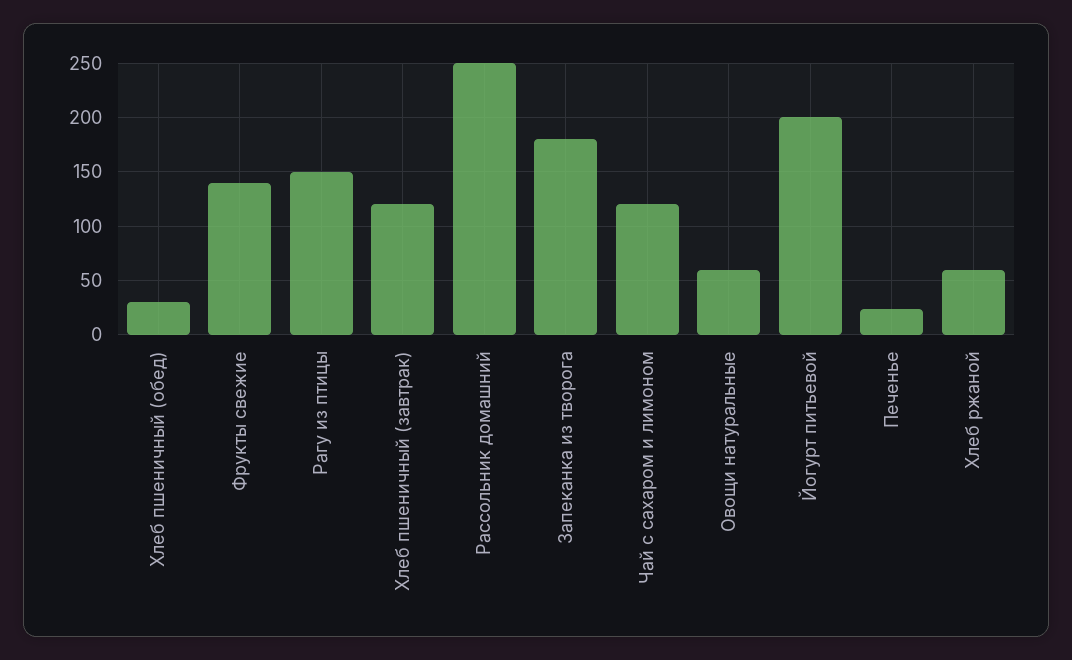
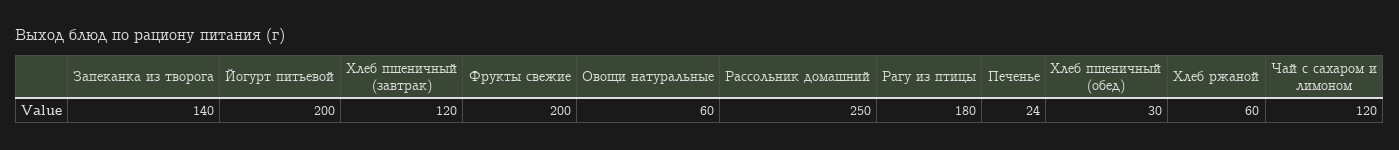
  {
    "Хлеб пшеничный (обед)": 30,
-   "Фрукты свежие": 140,
+   "Фрукты свежие": 200,
-   "Рагу из птицы": 150,
+   "Рагу из птицы": 180,
    "Хлеб пшеничный (завтрак)": 120,
    "Рассольник домашний": 250,
-   "Запеканка из творога": 180,
+   "Запеканка из творога": 140,
    "Чай с сахаром и лимоном": 120,
    "Овощи натуральные": 60,
    "Йогурт питьевой": 200,
    "Печенье": 24,
    "Хлеб ржаной": 60
  }

